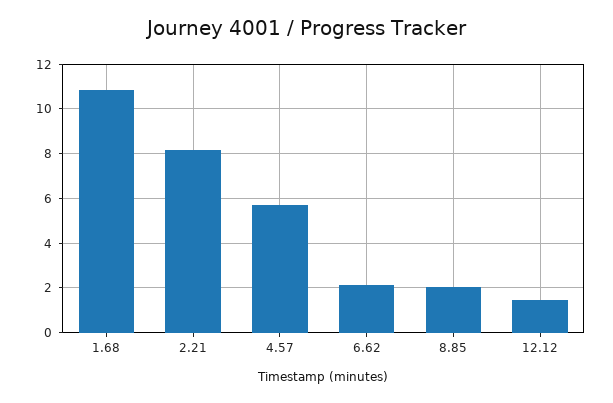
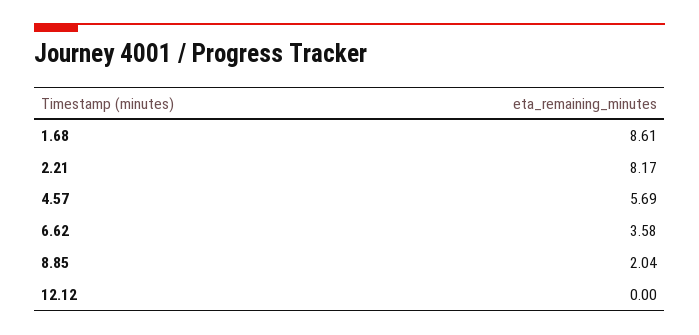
  {
-   "1.68": 11,
+   "1.68": 8.61,
    "2.21": 8.17,
    "4.57": 5.69,
-   "6.62": 2,
+   "6.62": 3.58,
    "8.85": 2.04,
-   "12.12": 1.5
+   "12.12": 0
  }

